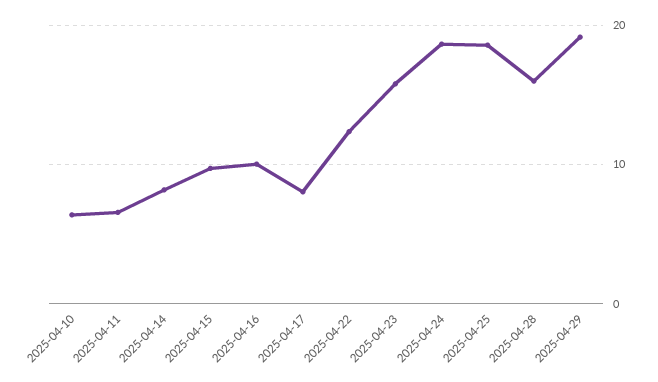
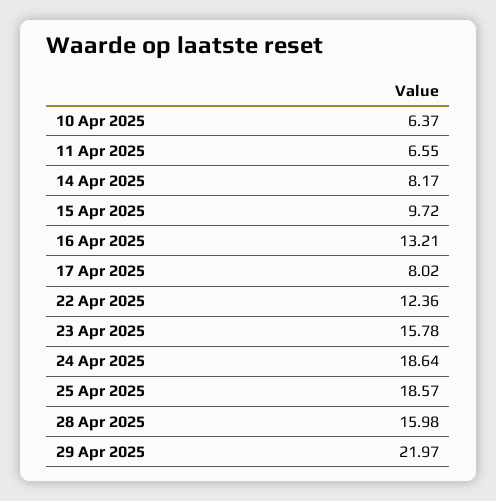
  {
    "2025-04-10": 6.37,
    "2025-04-11": 6.55,
    "2025-04-14": 8.17,
    "2025-04-15": 9.72,
-   "2025-04-16": 10,
+   "2025-04-16": 13.21,
    "2025-04-17": 8.02,
    "2025-04-22": 12.36,
    "2025-04-23": 15.78,
    "2025-04-24": 18.64,
    "2025-04-25": 18.57,
    "2025-04-28": 15.98,
-   "2025-04-29": 19
+   "2025-04-29": 21.97
  }

